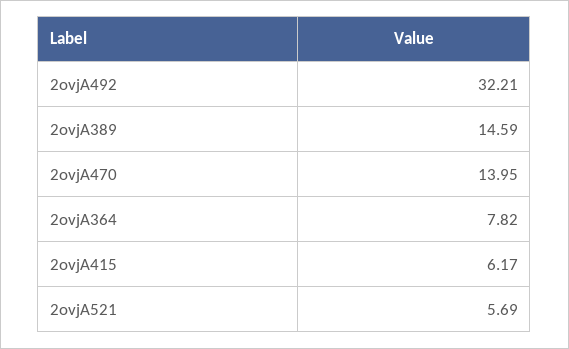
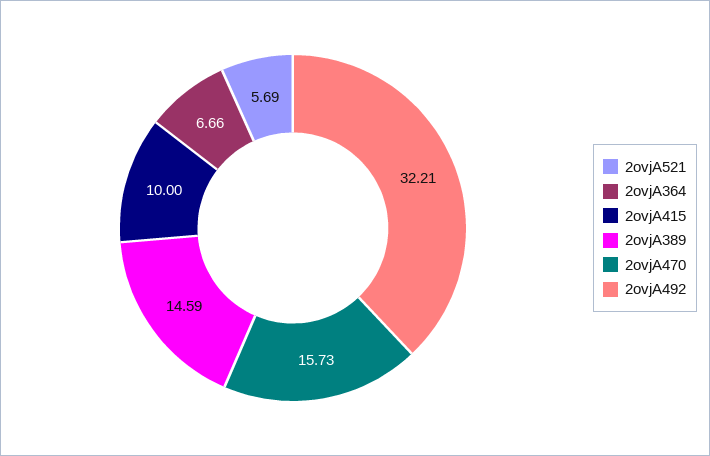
  {
    "2ovjA492": 32.21,
    "2ovjA389": 14.59,
-   "2ovjA470": 13.95,
+   "2ovjA470": 15.73,
-   "2ovjA364": 7.82,
+   "2ovjA364": 6.66,
-   "2ovjA415": 6.17,
+   "2ovjA415": 10,
    "2ovjA521": 5.69
  }

